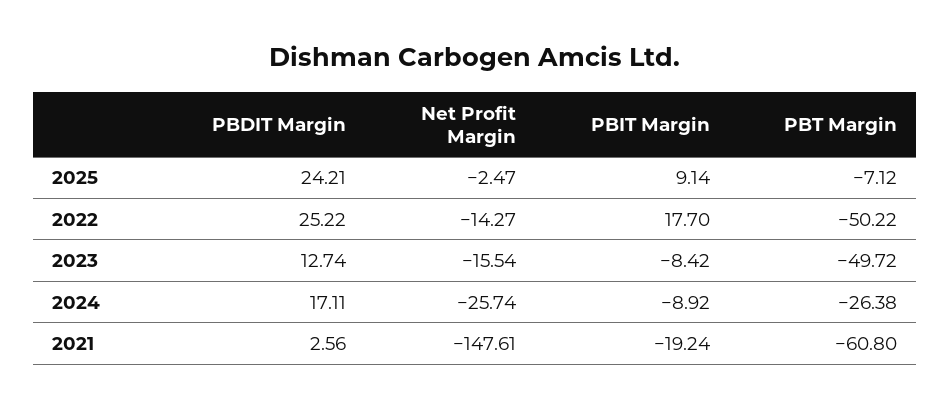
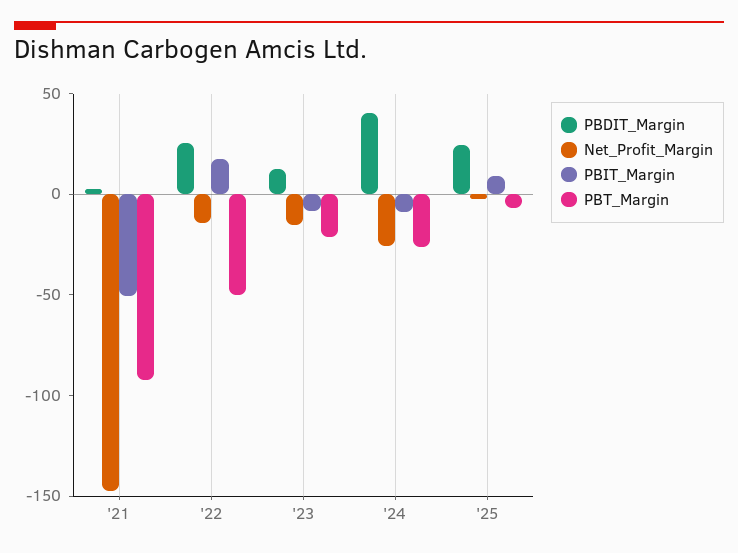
  {
    "PBDIT Margin": {
      "2025": 24.21,
      "2022": 25.22,
      "2023": 12.74,
-     "2024": 17.11,
+     "2024": 40,
      "2021": 2.56
    },
    "Net Profit Margin": {
      "2025": -2.47,
      "2022": -14.27,
      "2023": -15.54,
      "2024": -25.74,
      "2021": -147.61
    },
    "PBIT Margin": {
      "2025": 9.14,
      "2022": 17.7,
      "2023": -8.42,
      "2024": -8.92,
-     "2021": -19.24
+     "2021": -50
    },
    "PBT Margin": {
      "2025": -7.12,
      "2022": -50.22,
-     "2023": -49.72,
+     "2023": -20,
      "2024": -26.38,
-     "2021": -60.8
+     "2021": -90
    }
  }

